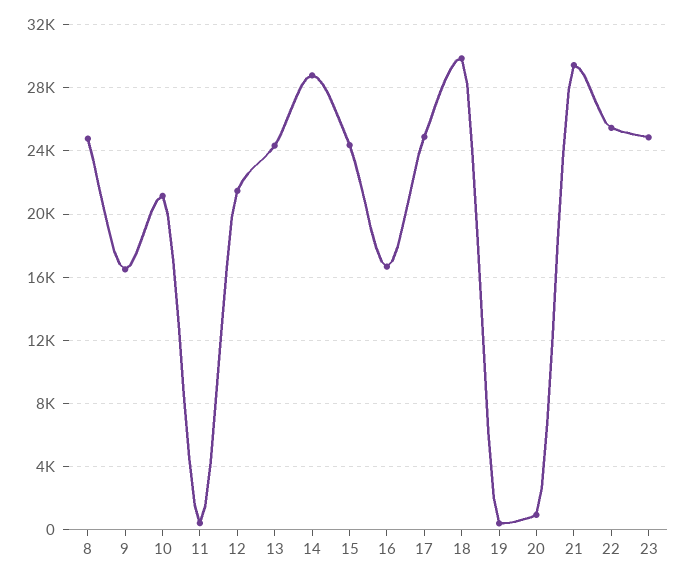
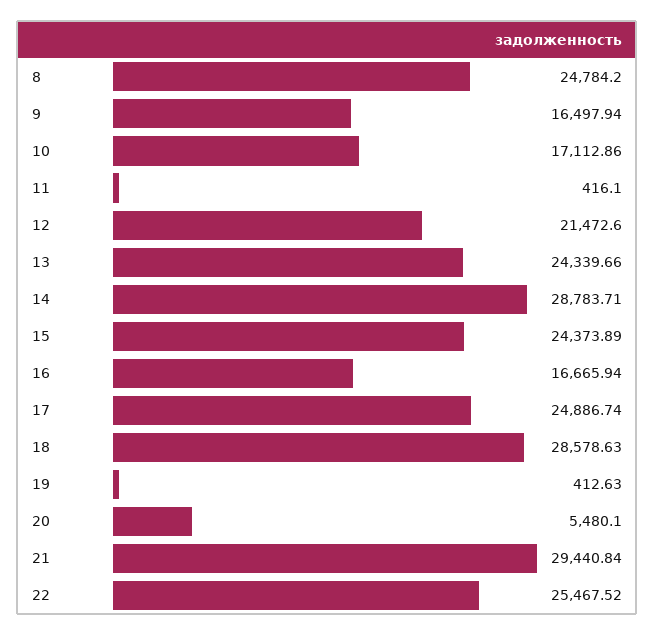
  {
    "8": 24784.2,
    "9": 16497.94,
-   "10": 21000,
+   "10": 17112.86,
    "11": 416.1,
    "12": 21472.6,
    "13": 24339.66,
    "14": 28783.71,
    "15": 24373.89,
    "16": 16665.94,
    "17": 24886.74,
-   "18": 30000,
+   "18": 28578.63,
    "19": 412.63,
-   "20": 1000,
+   "20": 5480.1,
    "21": 29440.84,
-   "22": 25467.52,
+   "22": 25467.52
-   "23": 25000
  }

